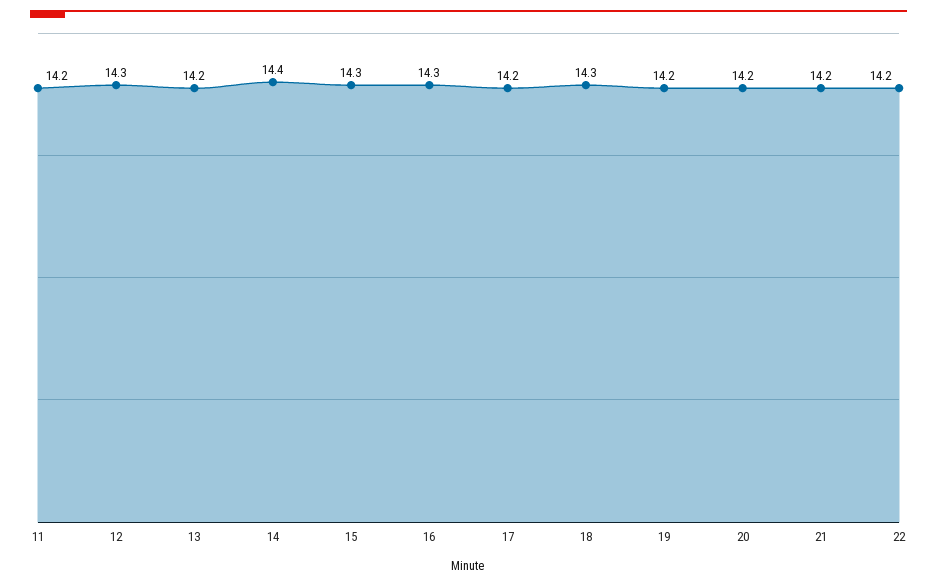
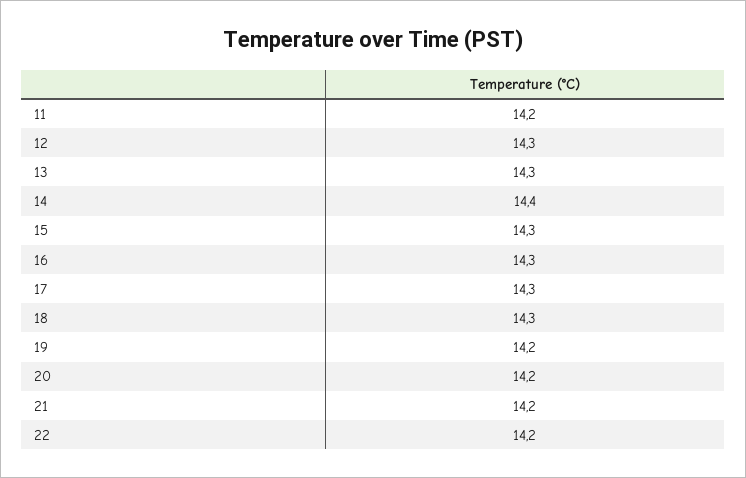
  {
    "11": 14.2,
    "12": 14.3,
-   "13": 14.2,
+   "13": 14.3,
    "14": 14.4,
    "15": 14.3,
    "16": 14.3,
-   "17": 14.2,
+   "17": 14.3,
    "18": 14.3,
    "19": 14.2,
    "20": 14.2,
    "21": 14.2,
    "22": 14.2
  }

